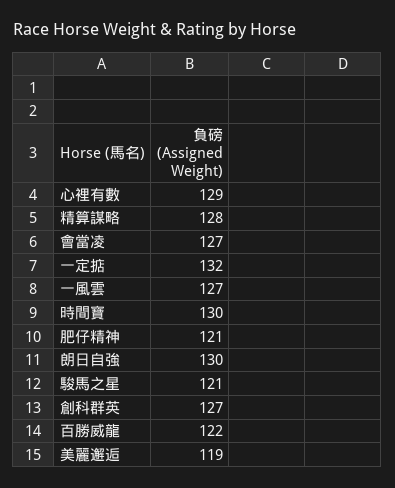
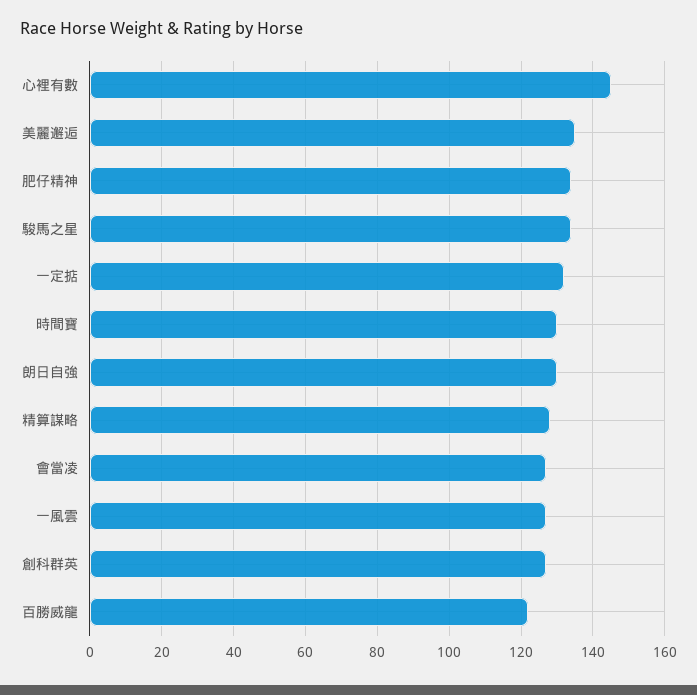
  {
-   "心裡有數": 129,
+   "心裡有數": 145,
    "精算謀略": 128,
    "會當凌": 127,
    "一定掂": 132,
    "一風雲": 127,
    "時間寶": 130,
-   "肥仔精神": 121,
+   "肥仔精神": 135,
    "朗日自強": 130,
-   "駿馬之星": 121,
+   "駿馬之星": 135,
    "創科群英": 127,
    "百勝威龍": 122,
-   "美麗邂逅": 119
+   "美麗邂逅": 135
  }

